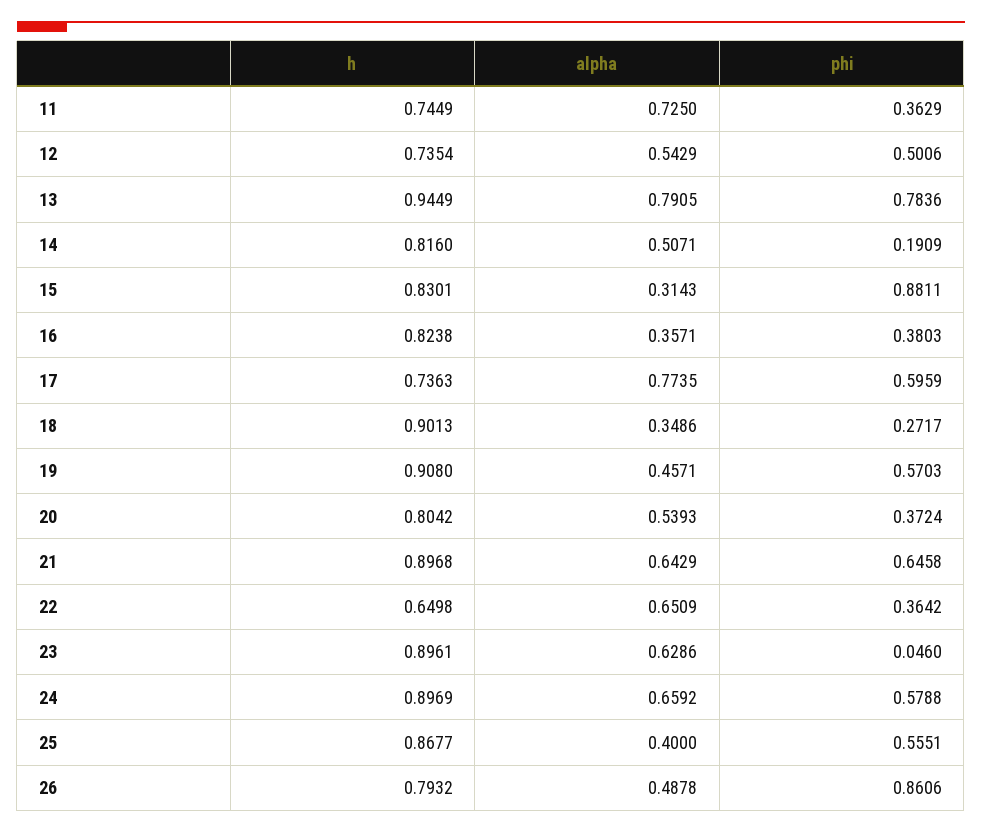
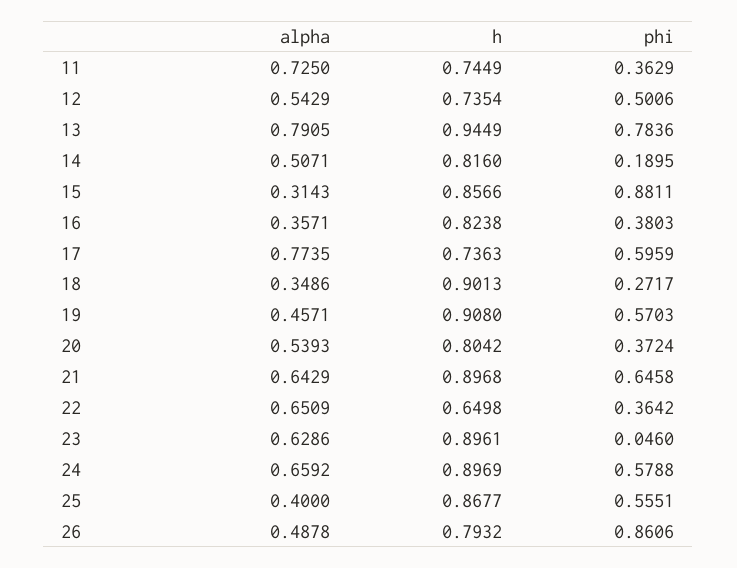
  {
    "h": {
      "11": 0.7449,
      "12": 0.7354,
      "13": 0.9449,
      "14": 0.816,
-     "15": 0.8301,
+     "15": 0.8566,
      "16": 0.8238,
      "17": 0.7363,
      "18": 0.9013,
      "19": 0.908,
      "20": 0.8042,
      "21": 0.8968,
      "22": 0.6498,
      "23": 0.8961,
      "24": 0.8969,
      "25": 0.8677,
      "26": 0.7932
    },
    "alpha": {
      "11": 0.725,
      "12": 0.5429,
      "13": 0.7905,
      "14": 0.5071,
      "15": 0.3143,
      "16": 0.3571,
      "17": 0.7735,
      "18": 0.3486,
      "19": 0.4571,
      "20": 0.5393,
      "21": 0.6429,
      "22": 0.6509,
      "23": 0.6286,
      "24": 0.6592,
      "25": 0.4,
      "26": 0.4878
    },
    "phi": {
      "11": 0.3629,
      "12": 0.5006,
      "13": 0.7836,
-     "14": 0.1909,
+     "14": 0.1895,
      "15": 0.8811,
      "16": 0.3803,
      "17": 0.5959,
      "18": 0.2717,
      "19": 0.5703,
      "20": 0.3724,
      "21": 0.6458,
      "22": 0.3642,
      "23": 0.046,
      "24": 0.5788,
      "25": 0.5551,
      "26": 0.8606
    }
  }

